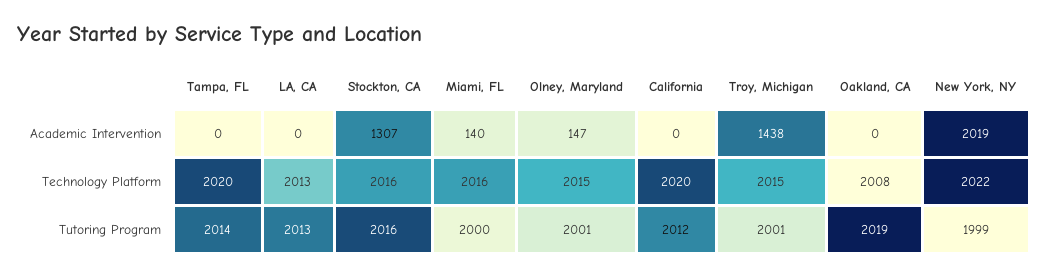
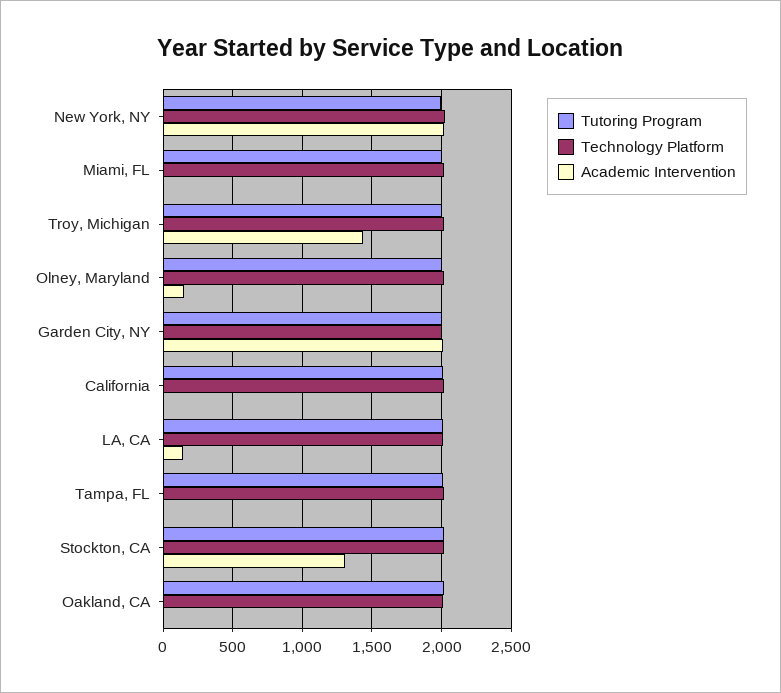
  {
    "Academic Intervention": {
      "Tampa, FL": 0,
-     "LA, CA": 0,
+     "LA, CA": 150,
      "Stockton, CA": 1307,
-     "Miami, FL": 140,
+     "Miami, FL": 0,
      "Olney, Maryland": 147,
      "California": 0,
      "Troy, Michigan": 1438,
      "Oakland, CA": 0,
-     "New York, NY": 2019
+     "New York, NY": 2019,
+     "Garden City, NY": 2000
    },
    "Technology Platform": {
      "Tampa, FL": 2020,
      "LA, CA": 2013,
      "Stockton, CA": 2016,
      "Miami, FL": 2016,
      "Olney, Maryland": 2015,
      "California": 2020,
      "Troy, Michigan": 2015,
      "Oakland, CA": 2008,
-     "New York, NY": 2022
+     "New York, NY": 2022,
+     "Garden City, NY": 2000
    },
    "Tutoring Program": {
      "Tampa, FL": 2014,
      "LA, CA": 2013,
      "Stockton, CA": 2016,
      "Miami, FL": 2000,
      "Olney, Maryland": 2001,
      "California": 2012,
      "Troy, Michigan": 2001,
      "Oakland, CA": 2019,
-     "New York, NY": 1999
+     "New York, NY": 1999,
+     "Garden City, NY": 2000
    }
  }

